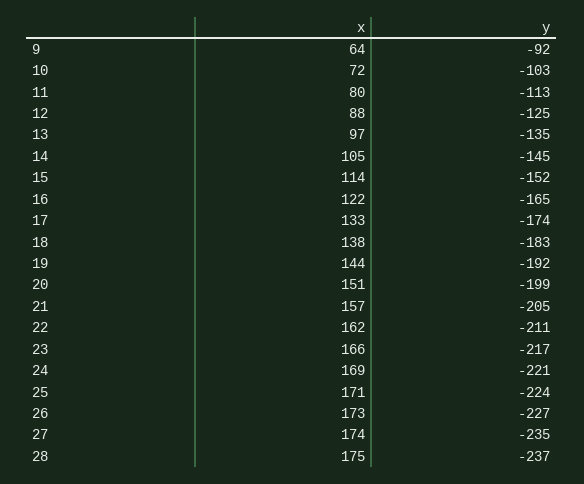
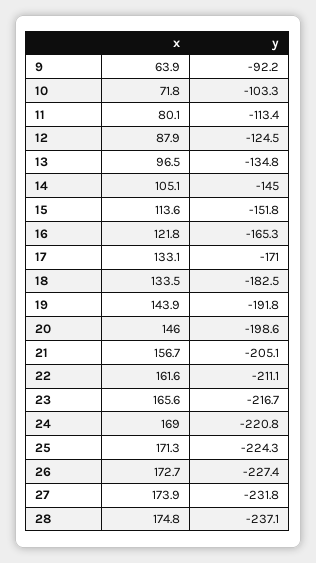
  {
    "x": {
      "9": 63.9,
      "10": 71.8,
      "11": 80.1,
      "12": 87.9,
      "13": 96.5,
      "14": 105.1,
      "15": 113.6,
      "16": 121.8,
      "17": 133.1,
-     "18": 138,
+     "18": 133.5,
      "19": 143.9,
-     "20": 151,
+     "20": 146,
      "21": 156.7,
      "22": 161.6,
      "23": 165.6,
      "24": 169,
      "25": 171.3,
      "26": 172.7,
      "27": 173.9,
      "28": 174.8
    },
    "y": {
      "9": -92.2,
      "10": -103.3,
      "11": -113.4,
      "12": -124.5,
      "13": -134.8,
      "14": -145,
      "15": -151.8,
      "16": -165.3,
-     "17": -174,
+     "17": -171,
      "18": -182.5,
      "19": -191.8,
      "20": -198.6,
      "21": -205.1,
      "22": -211.1,
      "23": -216.7,
      "24": -220.8,
      "25": -224.3,
      "26": -227.4,
-     "27": -235,
+     "27": -231.8,
      "28": -237.1
    }
  }

